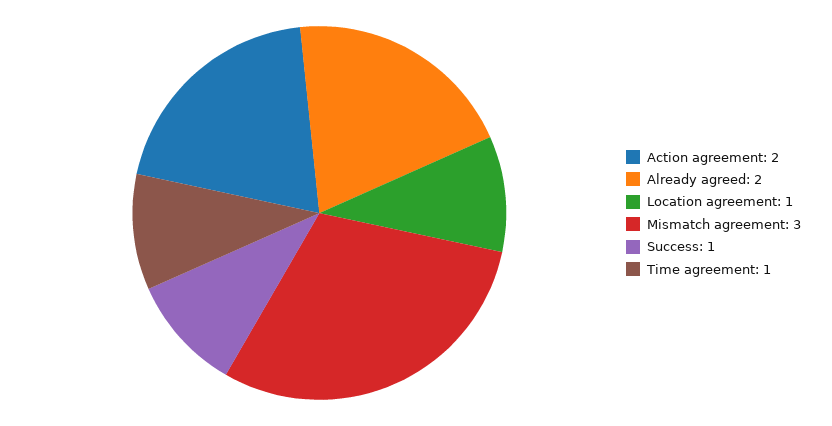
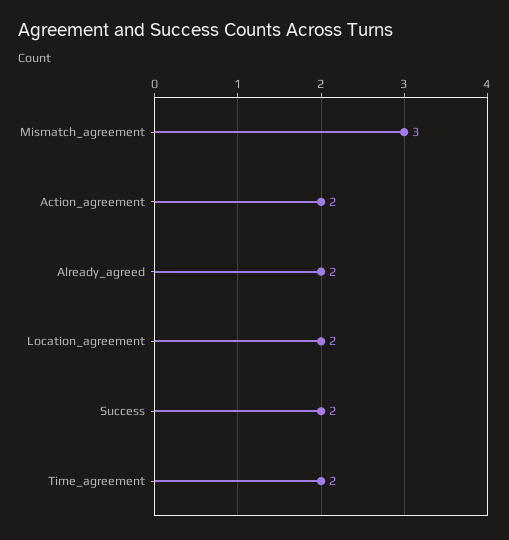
  {
    "Action agreement": 2,
    "Already agreed": 2,
-   "Location agreement": 1,
+   "Location agreement": 2,
    "Mismatch agreement": 3,
-   "Success": 1,
+   "Success": 2,
-   "Time agreement": 1
+   "Time agreement": 2
  }

